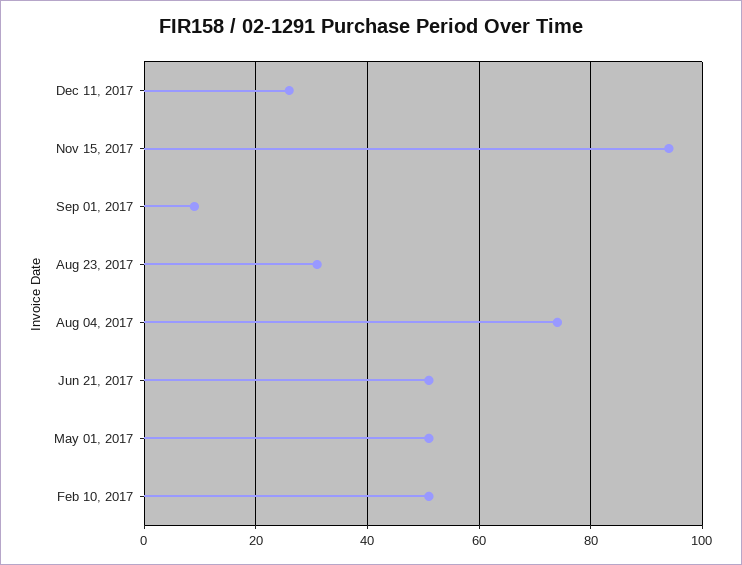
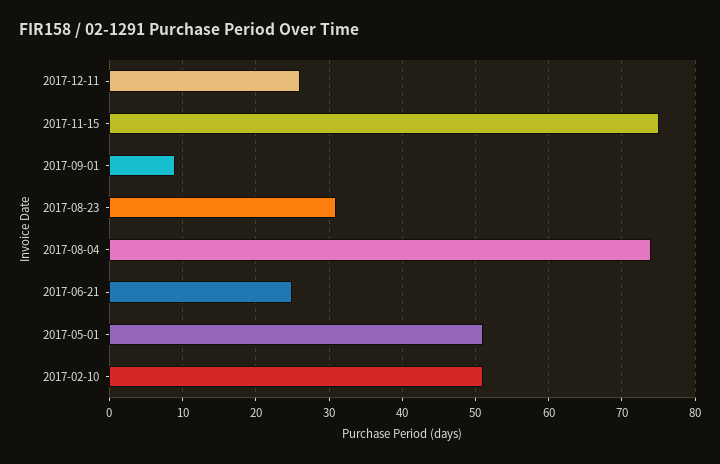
  {
    "Dec 11, 2017": 26,
-   "Nov 15, 2017": 95,
+   "Nov 15, 2017": 75,
    "Sep 01, 2017": 9,
    "Aug 23, 2017": 31,
    "Aug 04, 2017": 74,
-   "Jun 21, 2017": 50,
+   "Jun 21, 2017": 25,
    "May 01, 2017": 51,
    "Feb 10, 2017": 51
  }

